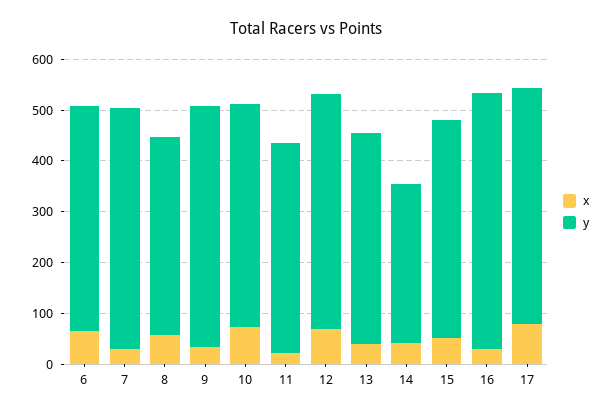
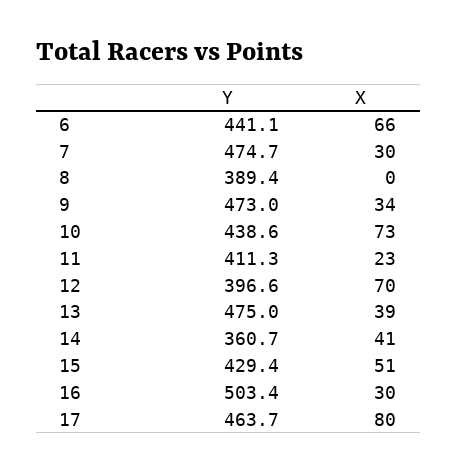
  {
    "x": {
      "6": 66,
      "7": 30,
-     "8": 60,
+     "8": 0,
      "9": 34,
      "10": 73,
      "11": 23,
      "12": 70,
      "13": 39,
      "14": 41,
      "15": 51,
      "16": 30,
      "17": 80
    },
    "y": {
      "6": 441.1,
      "7": 474.7,
      "8": 389.4,
      "9": 473,
      "10": 438.6,
      "11": 411.3,
-     "12": 460,
+     "12": 396.6,
-     "13": 420,
+     "13": 475,
-     "14": 320,
+     "14": 360.7,
      "15": 429.4,
      "16": 503.4,
      "17": 463.7
    }
  }

